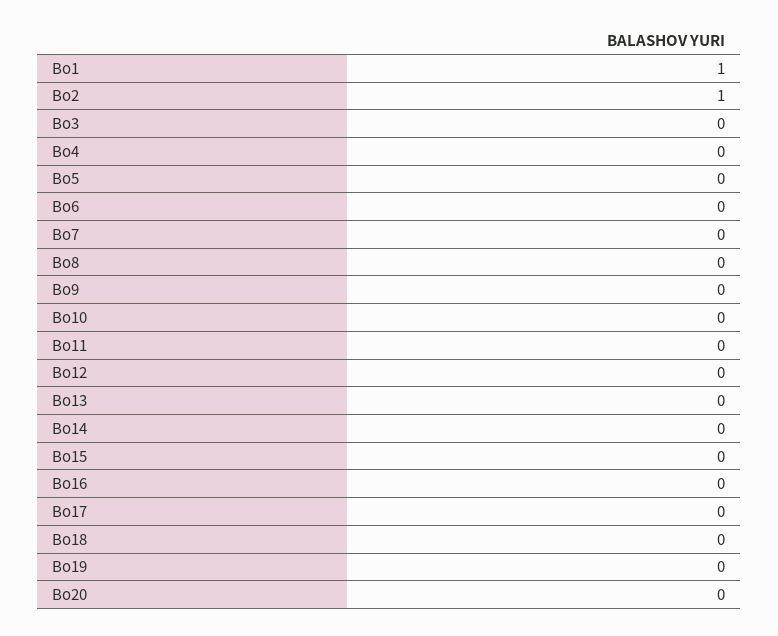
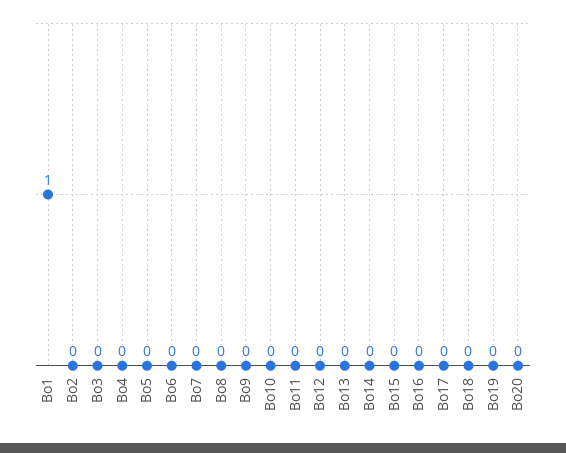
  {
    "Bo1": 1,
-   "Bo2": 1,
+   "Bo2": 0,
    "Bo3": 0,
    "Bo4": 0,
    "Bo5": 0,
    "Bo6": 0,
    "Bo7": 0,
    "Bo8": 0,
    "Bo9": 0,
    "Bo10": 0,
    "Bo11": 0,
    "Bo12": 0,
    "Bo13": 0,
    "Bo14": 0,
    "Bo15": 0,
    "Bo16": 0,
    "Bo17": 0,
    "Bo18": 0,
    "Bo19": 0,
    "Bo20": 0
  }

